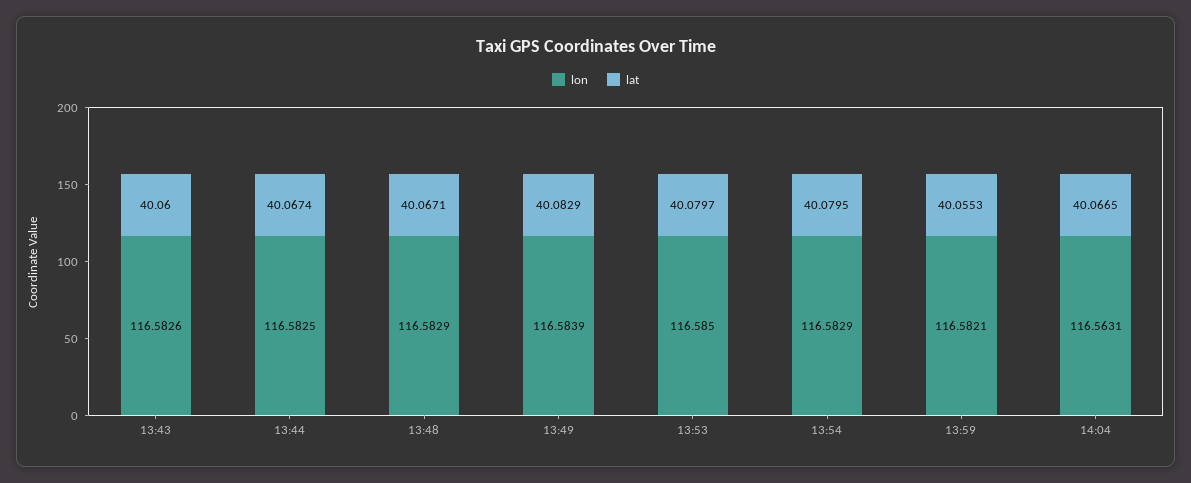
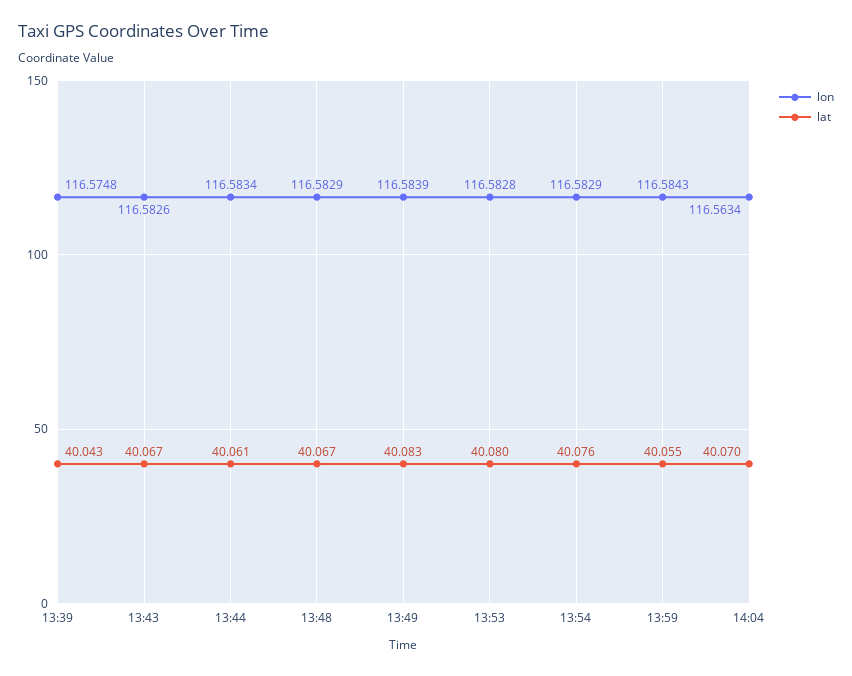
  {
    "lon": {
      "13:43": 116.5826,
-     "13:44": 116.5825,
+     "13:44": 116.5834,
      "13:48": 116.5829,
      "13:49": 116.5839,
-     "13:53": 116.585,
+     "13:53": 116.5828,
      "13:54": 116.5829,
-     "13:59": 116.5821,
+     "13:59": 116.5843,
-     "14:04": 116.5631
+     "14:04": 116.5634,
+     "13:39": 116.5748
    },
    "lat": {
-     "13:43": 40.06,
+     "13:43": 40.067,
-     "13:44": 40.0674,
+     "13:44": 40.061,
      "13:48": 40.0671,
      "13:49": 40.0829,
      "13:53": 40.0797,
-     "13:54": 40.0795,
+     "13:54": 40.076,
      "13:59": 40.0553,
-     "14:04": 40.0665
+     "14:04": 40.07,
+     "13:39": 40.043
    }
  }

